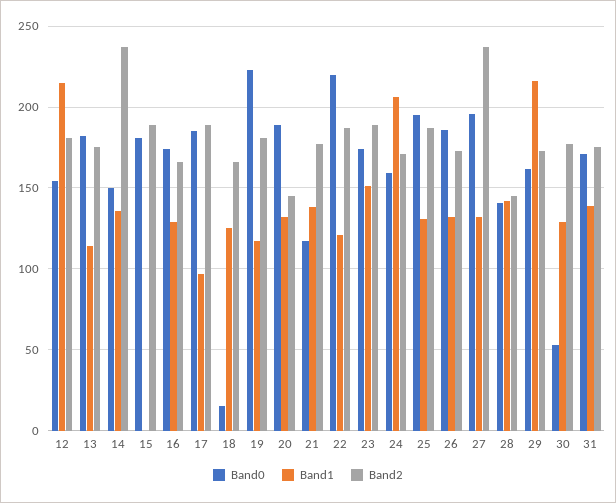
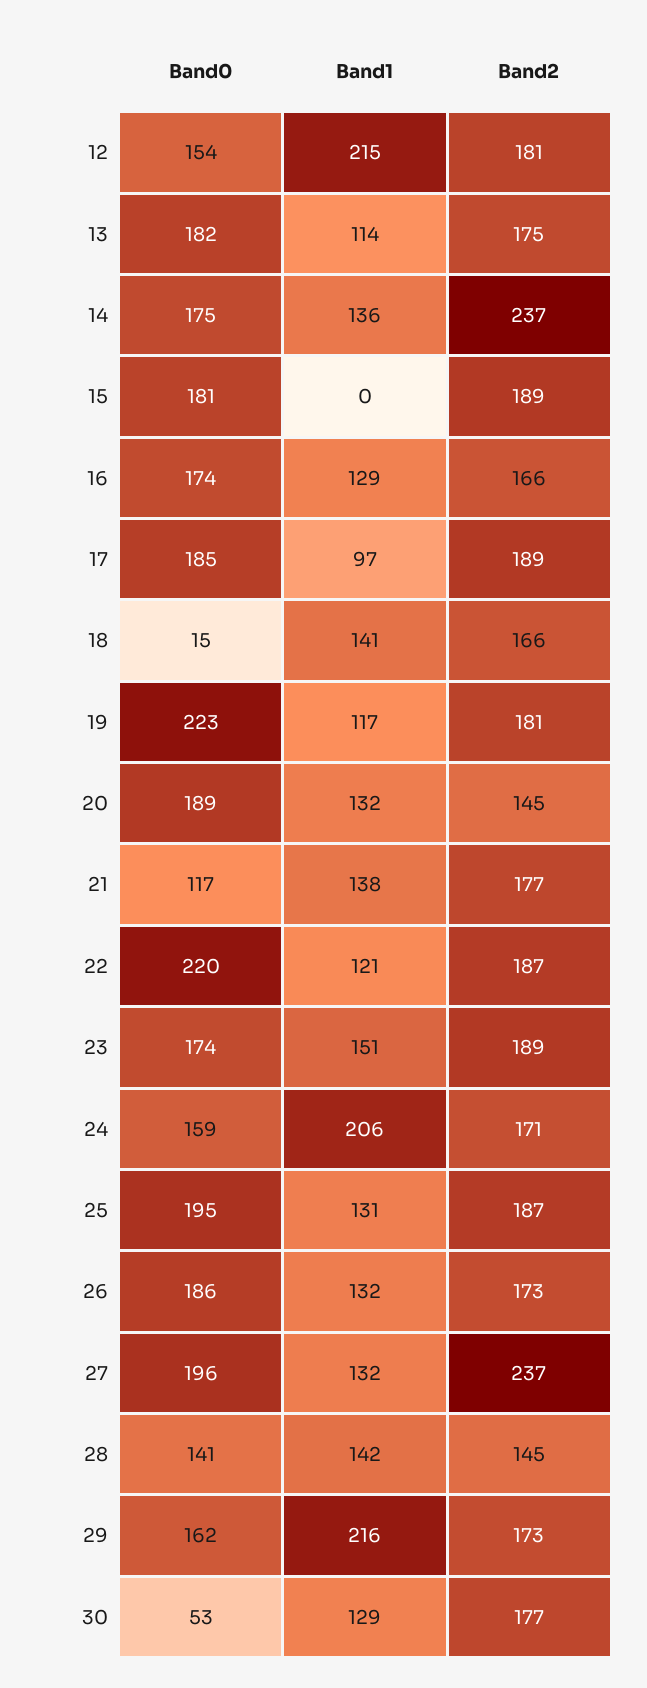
  {
    "Band0": {
      "12": 154,
      "13": 182,
-     "14": 150,
+     "14": 175,
      "15": 181,
      "16": 174,
      "17": 185,
      "18": 15,
      "19": 223,
      "20": 189,
      "21": 117,
      "22": 220,
      "23": 174,
      "24": 159,
      "25": 195,
      "26": 186,
      "27": 196,
      "28": 141,
      "29": 162,
-     "30": 53,
+     "30": 53
-     "31": 170
    },
    "Band1": {
      "12": 215,
      "13": 114,
      "14": 136,
      "15": 0,
      "16": 129,
      "17": 97,
-     "18": 125,
+     "18": 141,
      "19": 117,
      "20": 132,
      "21": 138,
      "22": 121,
      "23": 151,
      "24": 206,
      "25": 131,
      "26": 132,
      "27": 132,
      "28": 142,
      "29": 216,
-     "30": 129,
+     "30": 129
-     "31": 140
    },
    "Band2": {
      "12": 181,
      "13": 175,
      "14": 237,
      "15": 189,
      "16": 166,
      "17": 189,
      "18": 166,
      "19": 181,
      "20": 145,
      "21": 177,
      "22": 187,
      "23": 189,
      "24": 171,
      "25": 187,
      "26": 173,
      "27": 237,
      "28": 145,
      "29": 173,
-     "30": 177,
+     "30": 177
-     "31": 175
    }
  }

